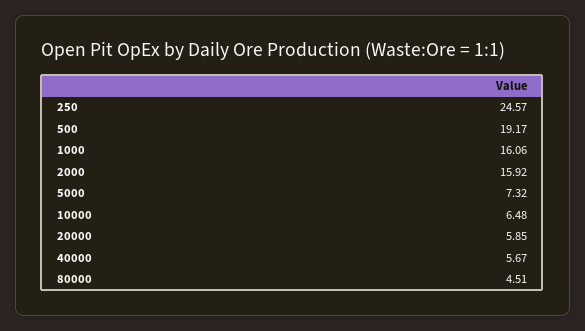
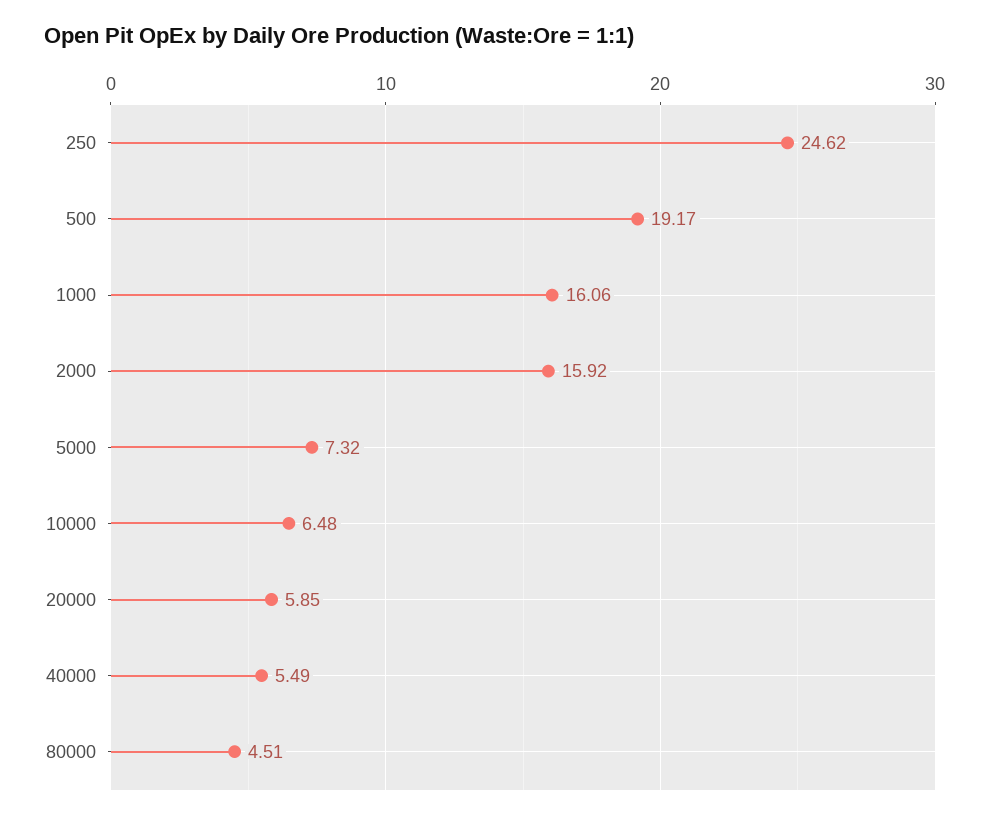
  {
-   "250": 24.57,
+   "250": 24.62,
    "500": 19.17,
    "1000": 16.06,
    "2000": 15.92,
    "5000": 7.32,
    "10000": 6.48,
    "20000": 5.85,
-   "40000": 5.67,
+   "40000": 5.49,
    "80000": 4.51
  }

